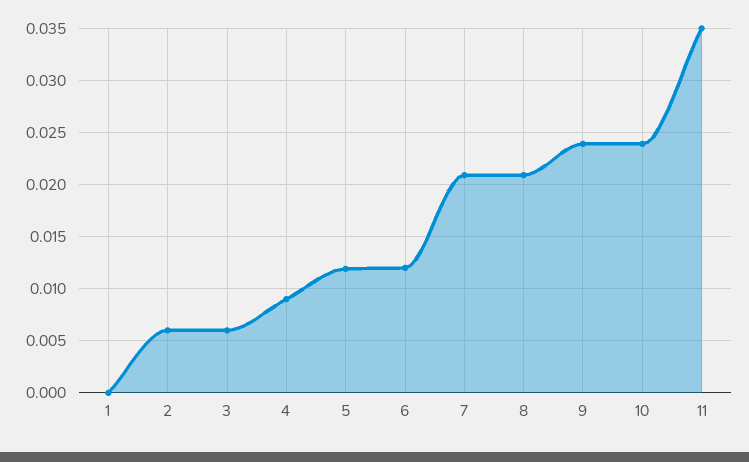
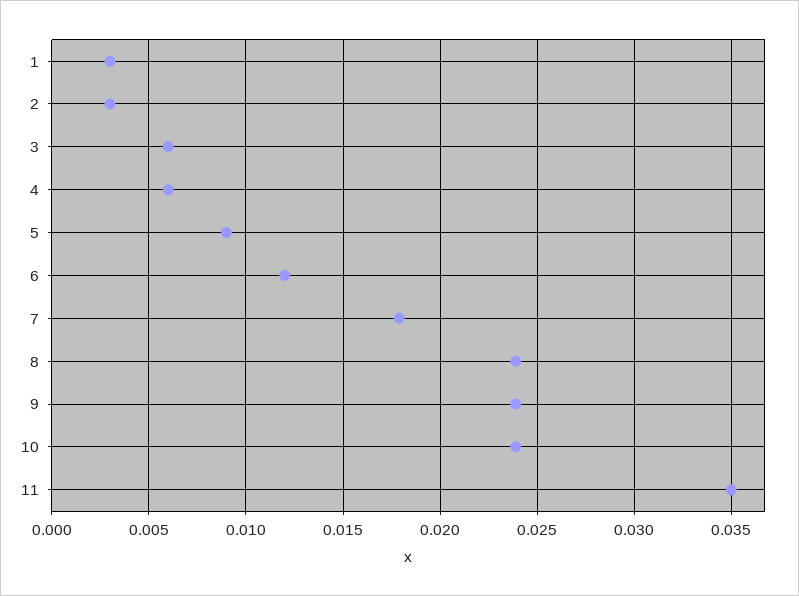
  {
-   "1": 0,
+   "1": 0.003,
-   "2": 0.006,
+   "2": 0.003,
    "3": 0.006,
-   "4": 0.009,
+   "4": 0.006,
-   "5": 0.012,
+   "5": 0.009,
    "6": 0.012,
-   "7": 0.021,
+   "7": 0.018,
-   "8": 0.021,
+   "8": 0.024,
    "9": 0.024,
    "10": 0.024,
    "11": 0.035
  }

